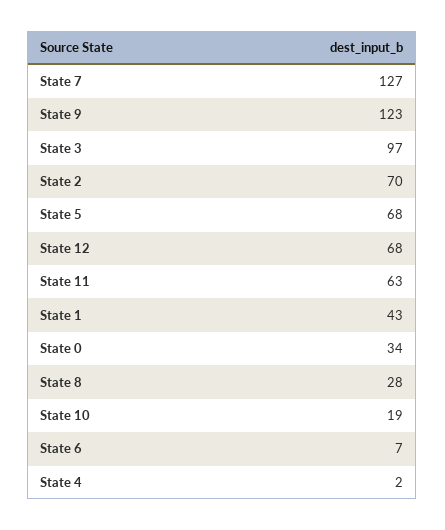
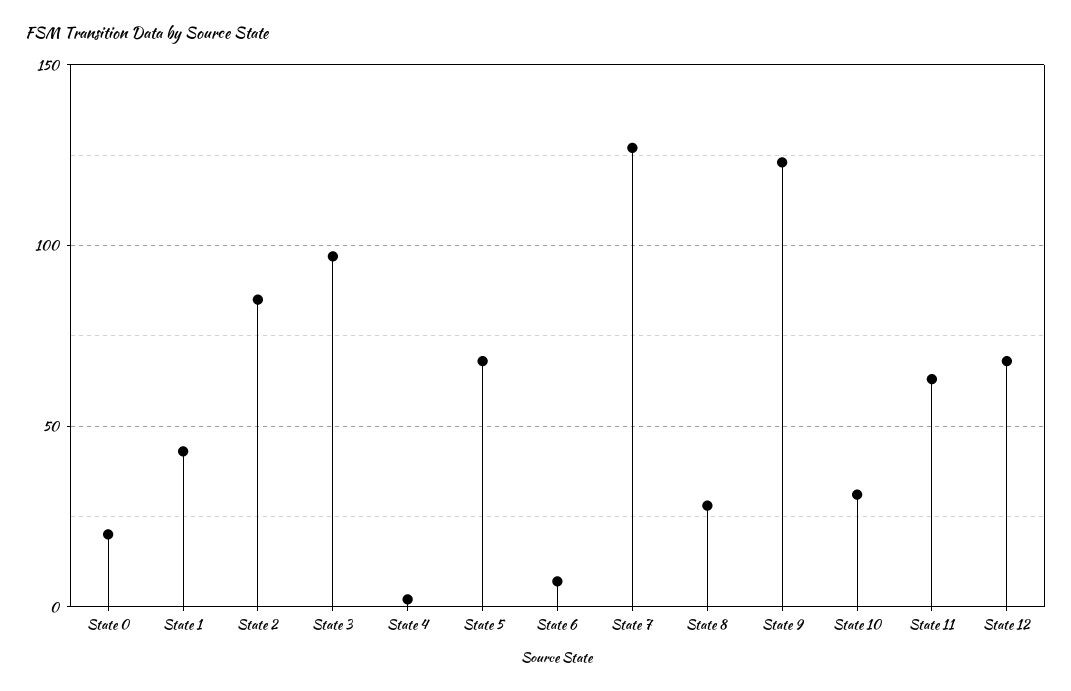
  {
    "State 7": 127,
    "State 9": 123,
    "State 3": 97,
-   "State 2": 70,
+   "State 2": 85,
    "State 5": 68,
    "State 12": 68,
    "State 11": 63,
    "State 1": 43,
-   "State 0": 34,
+   "State 0": 20,
    "State 8": 28,
-   "State 10": 19,
+   "State 10": 30,
    "State 6": 7,
    "State 4": 2
  }

